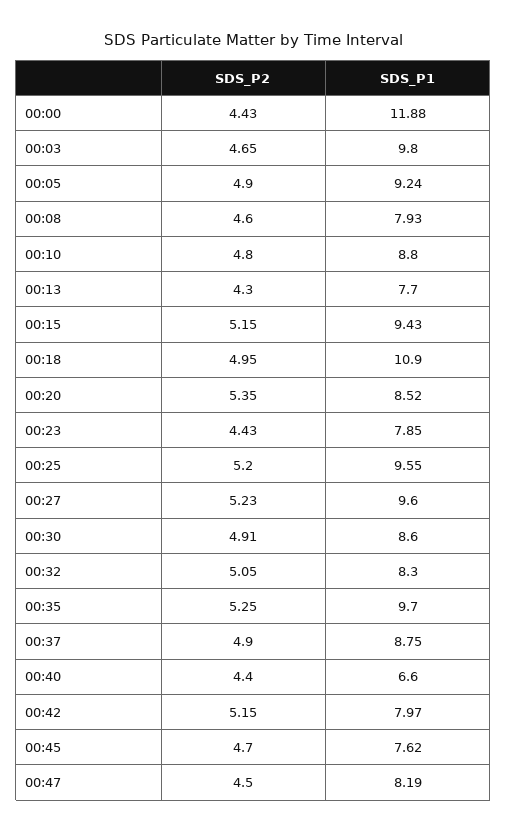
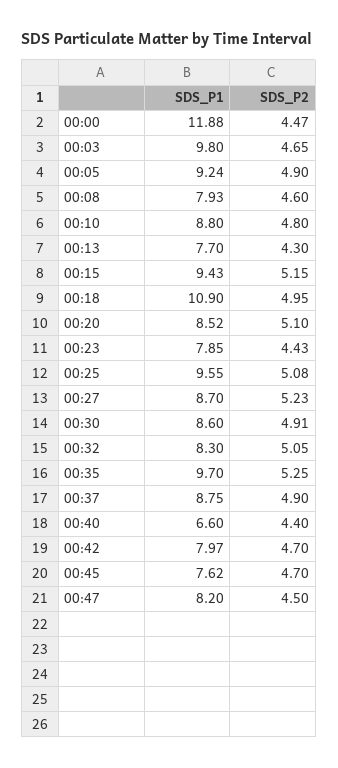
  {
    "SDS_P2": {
-     "00:00": 4.43,
+     "00:00": 4.47,
      "00:03": 4.65,
      "00:05": 4.9,
      "00:08": 4.6,
      "00:10": 4.8,
      "00:13": 4.3,
      "00:15": 5.15,
      "00:18": 4.95,
-     "00:20": 5.35,
+     "00:20": 5.1,
      "00:23": 4.43,
-     "00:25": 5.2,
+     "00:25": 5.08,
      "00:27": 5.23,
      "00:30": 4.91,
      "00:32": 5.05,
      "00:35": 5.25,
      "00:37": 4.9,
      "00:40": 4.4,
-     "00:42": 5.15,
+     "00:42": 4.7,
      "00:45": 4.7,
      "00:47": 4.5
    },
    "SDS_P1": {
      "00:00": 11.88,
      "00:03": 9.8,
      "00:05": 9.24,
      "00:08": 7.93,
      "00:10": 8.8,
      "00:13": 7.7,
      "00:15": 9.43,
      "00:18": 10.9,
      "00:20": 8.52,
      "00:23": 7.85,
      "00:25": 9.55,
-     "00:27": 9.6,
+     "00:27": 8.7,
      "00:30": 8.6,
      "00:32": 8.3,
      "00:35": 9.7,
      "00:37": 8.75,
      "00:40": 6.6,
      "00:42": 7.97,
      "00:45": 7.62,
-     "00:47": 8.19
+     "00:47": 8.2
    }
  }

